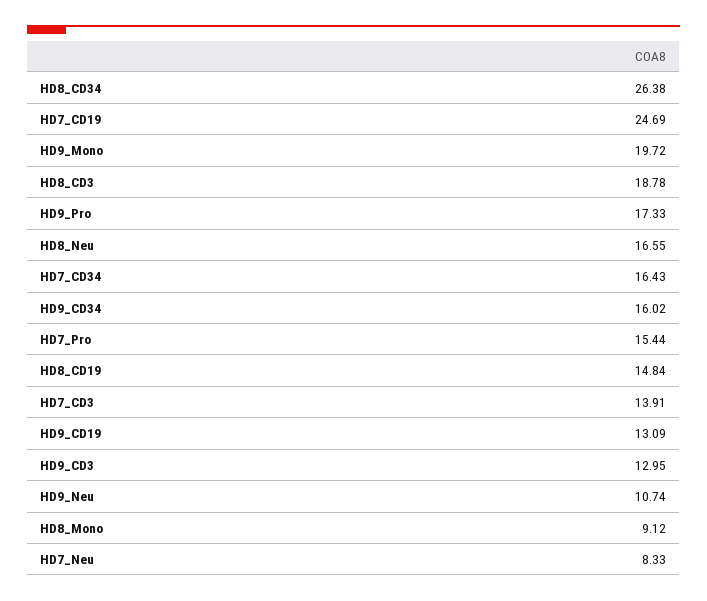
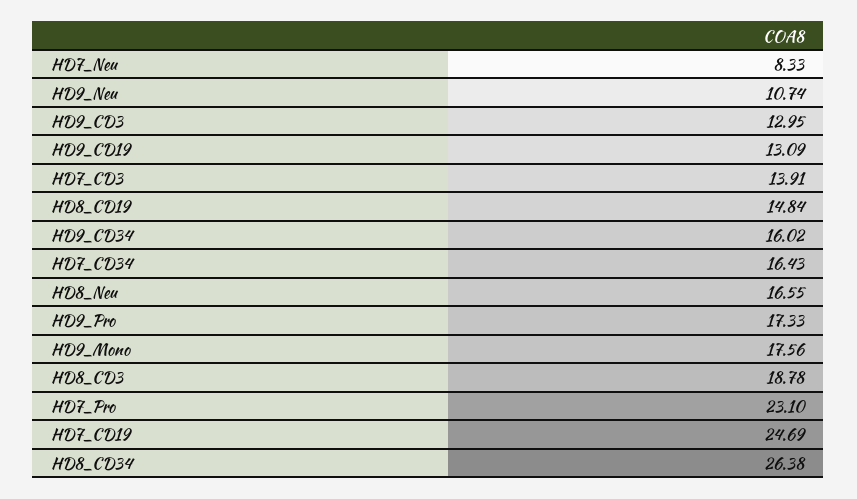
  {
    "HD8_CD34": 26.38,
    "HD7_CD19": 24.69,
-   "HD9_Mono": 19.72,
+   "HD9_Mono": 17.56,
    "HD8_CD3": 18.78,
    "HD9_Pro": 17.33,
    "HD8_Neu": 16.55,
    "HD7_CD34": 16.43,
    "HD9_CD34": 16.02,
-   "HD7_Pro": 15.44,
+   "HD7_Pro": 23.1,
    "HD8_CD19": 14.84,
    "HD7_CD3": 13.91,
    "HD9_CD19": 13.09,
    "HD9_CD3": 12.95,
    "HD9_Neu": 10.74,
-   "HD8_Mono": 9.12,
    "HD7_Neu": 8.33
  }

